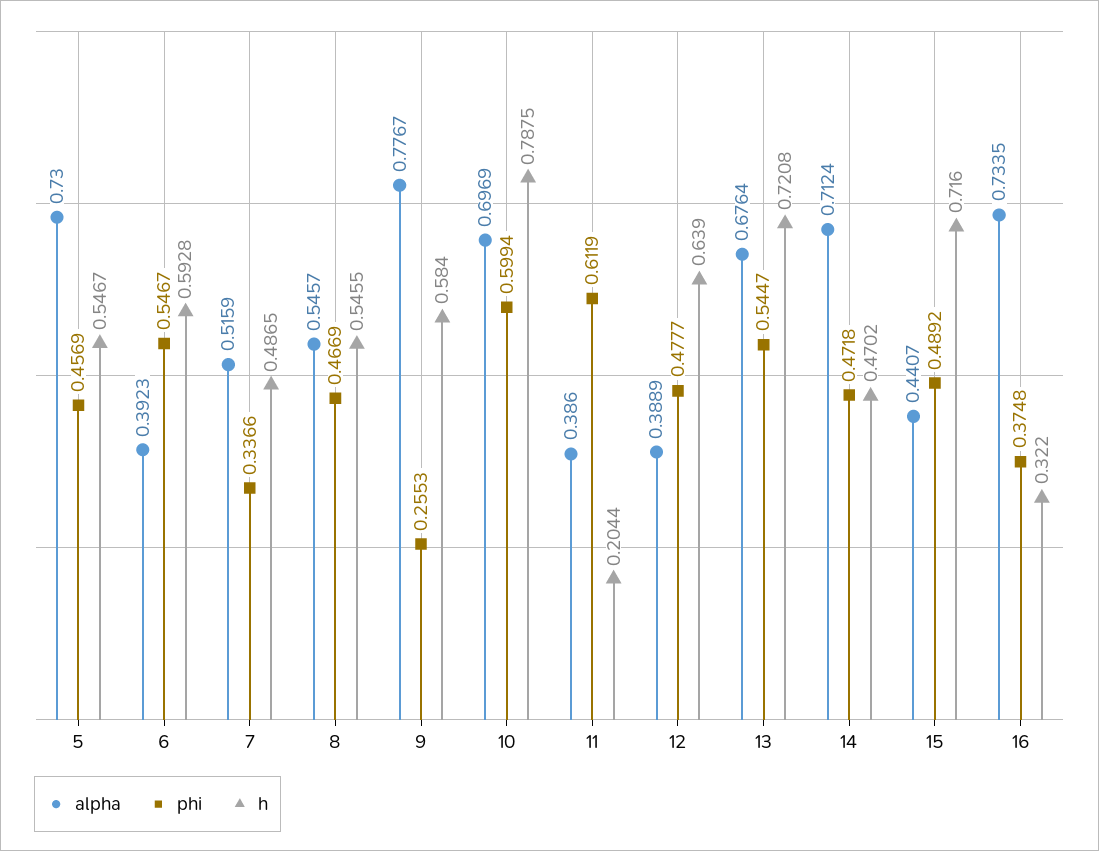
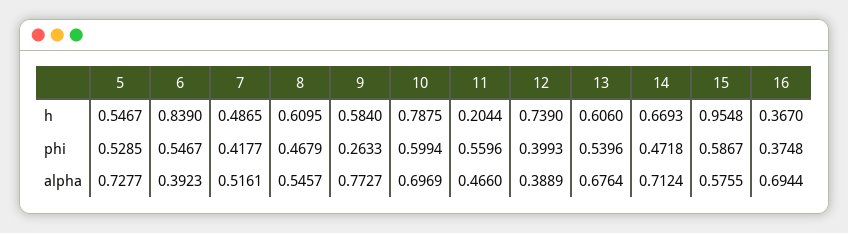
  {
    "alpha": {
-     "5": 0.73,
+     "5": 0.7277,
      "6": 0.3923,
-     "7": 0.5159,
+     "7": 0.5161,
      "8": 0.5457,
-     "9": 0.7767,
+     "9": 0.7727,
      "10": 0.6969,
-     "11": 0.386,
+     "11": 0.466,
      "12": 0.3889,
      "13": 0.6764,
      "14": 0.7124,
-     "15": 0.4407,
+     "15": 0.5755,
-     "16": 0.7335
+     "16": 0.6944
    },
    "phi": {
-     "5": 0.4569,
+     "5": 0.5285,
      "6": 0.5467,
-     "7": 0.3366,
+     "7": 0.4177,
-     "8": 0.4669,
+     "8": 0.4679,
-     "9": 0.2553,
+     "9": 0.2633,
      "10": 0.5994,
-     "11": 0.6119,
+     "11": 0.5596,
-     "12": 0.4777,
+     "12": 0.3993,
-     "13": 0.5447,
+     "13": 0.5396,
      "14": 0.4718,
-     "15": 0.4892,
+     "15": 0.5867,
      "16": 0.3748
    },
    "h": {
      "5": 0.5467,
-     "6": 0.5928,
+     "6": 0.839,
      "7": 0.4865,
-     "8": 0.5455,
+     "8": 0.6095,
      "9": 0.584,
      "10": 0.7875,
      "11": 0.2044,
-     "12": 0.639,
+     "12": 0.739,
-     "13": 0.7208,
+     "13": 0.606,
-     "14": 0.4702,
+     "14": 0.6693,
-     "15": 0.716,
+     "15": 0.9548,
-     "16": 0.322
+     "16": 0.367
    }
  }

